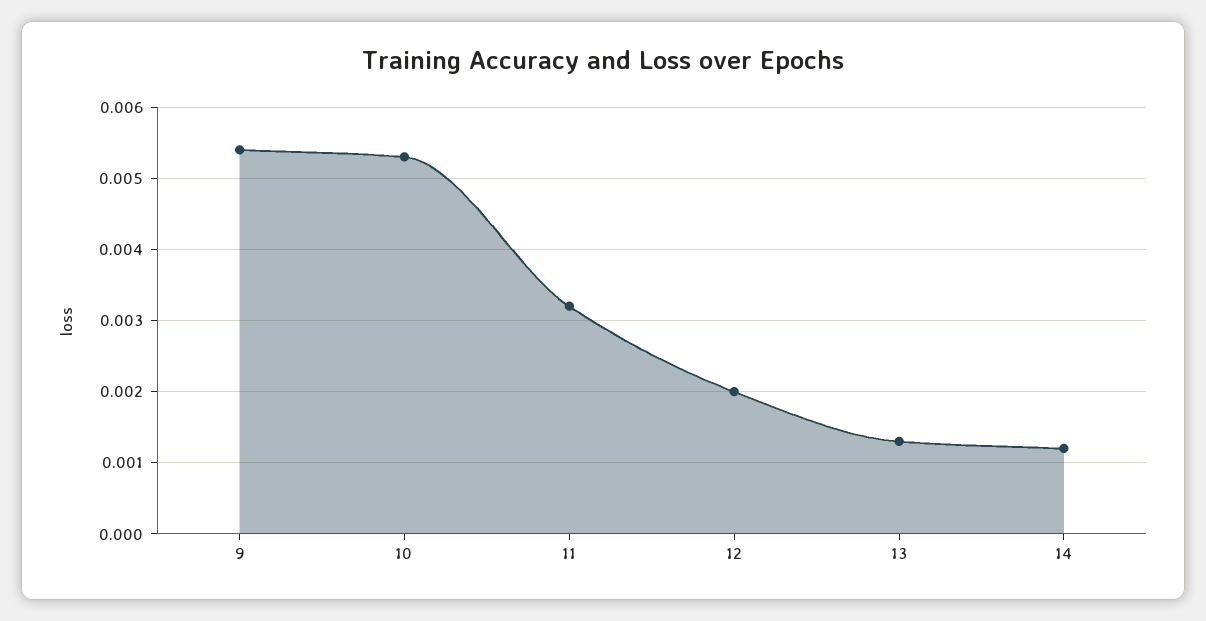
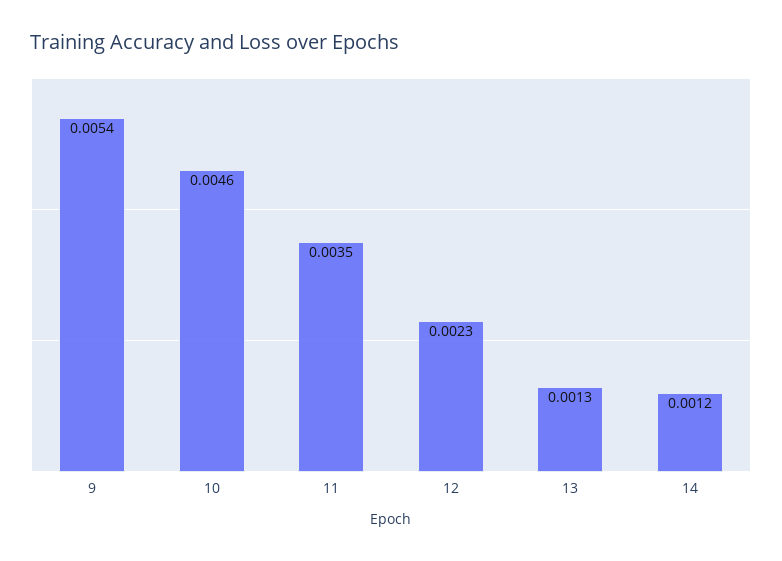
  {
    "9": 0.0054,
-   "10": 0.0053,
+   "10": 0.0046,
-   "11": 0.0032,
+   "11": 0.0035,
-   "12": 0.002,
+   "12": 0.0023,
    "13": 0.0013,
    "14": 0.0012
  }

